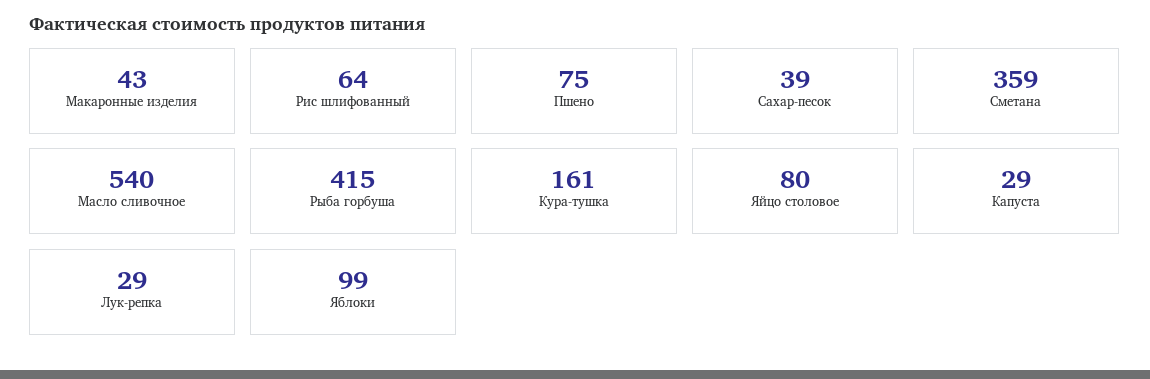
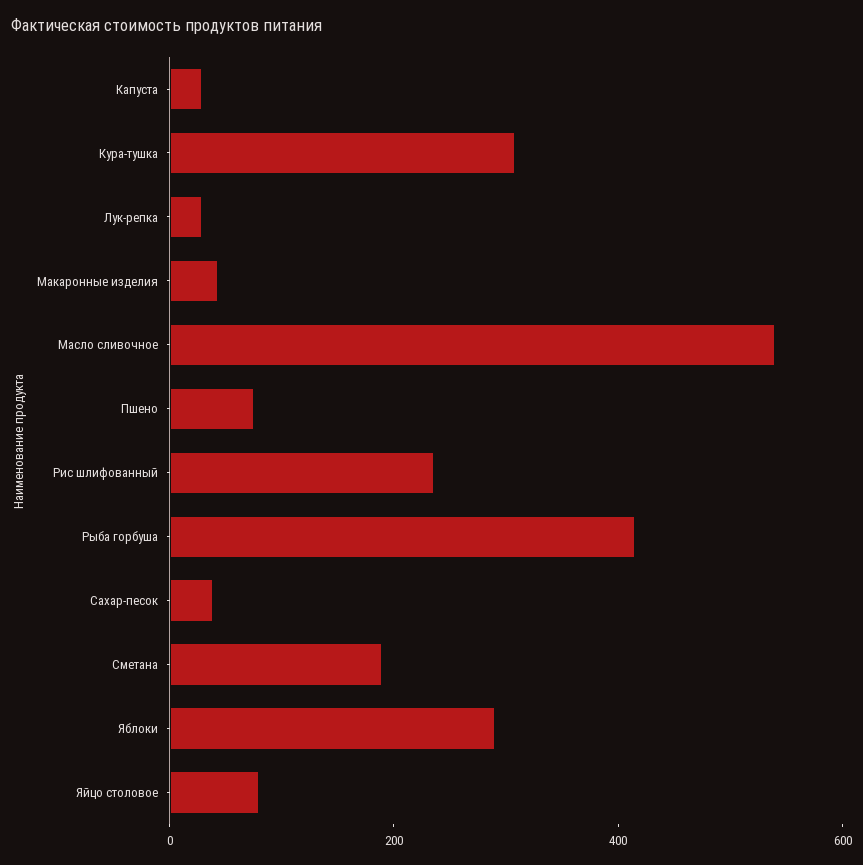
  {
    "Макаронные изделия": 43,
-   "Рис шлифованный": 64,
+   "Рис шлифованный": 250,
    "Пшено": 75,
    "Сахар-песок": 39,
-   "Сметана": 359,
+   "Сметана": 200,
    "Масло сливочное": 540,
    "Рыба горбуша": 415,
-   "Кура-тушка": 161,
+   "Кура-тушка": 300,
    "Яйцо столовое": 80,
    "Капуста": 29,
    "Лук-репка": 29,
-   "Яблоки": 99
+   "Яблоки": 300
  }

